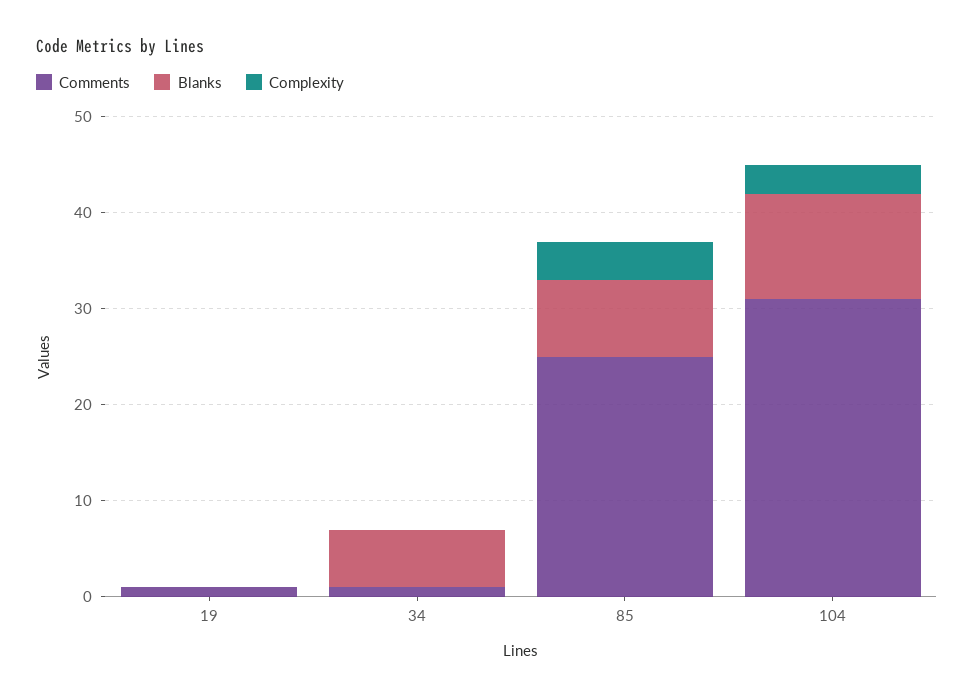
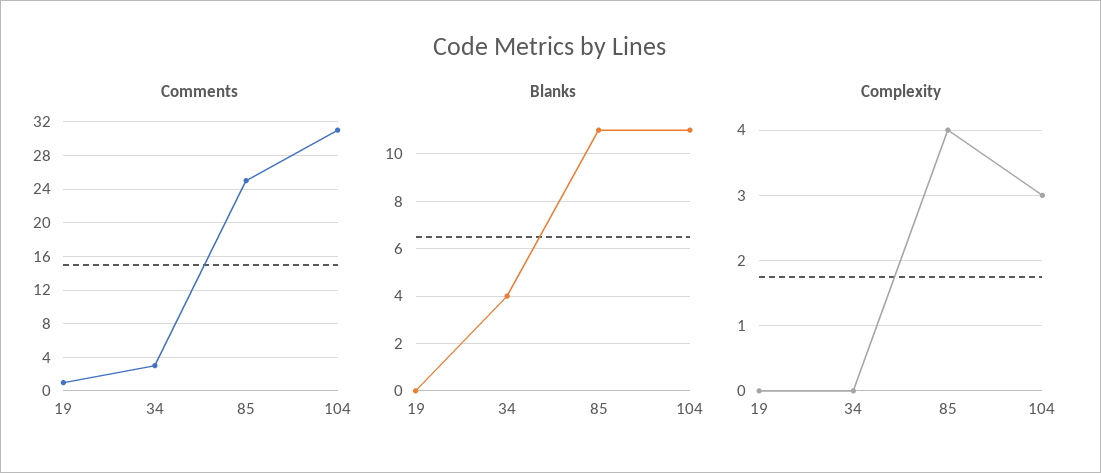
  {
    "Comments": {
      "19": 1,
-     "34": 1,
+     "34": 3,
      "85": 25,
      "104": 31
    },
    "Blanks": {
      "19": 0,
-     "34": 6,
+     "34": 4,
-     "85": 8,
+     "85": 11,
      "104": 11
    },
    "Complexity": {
      "19": 0,
      "34": 0,
      "85": 4,
      "104": 3
    }
  }

